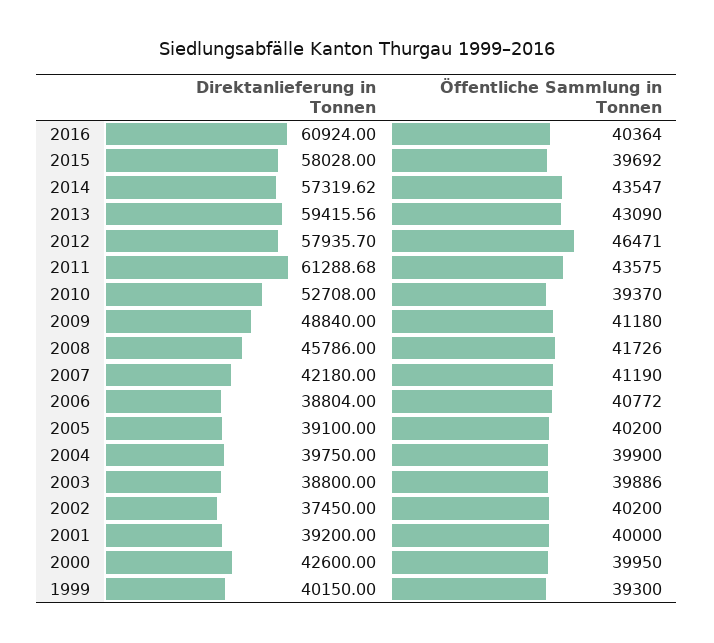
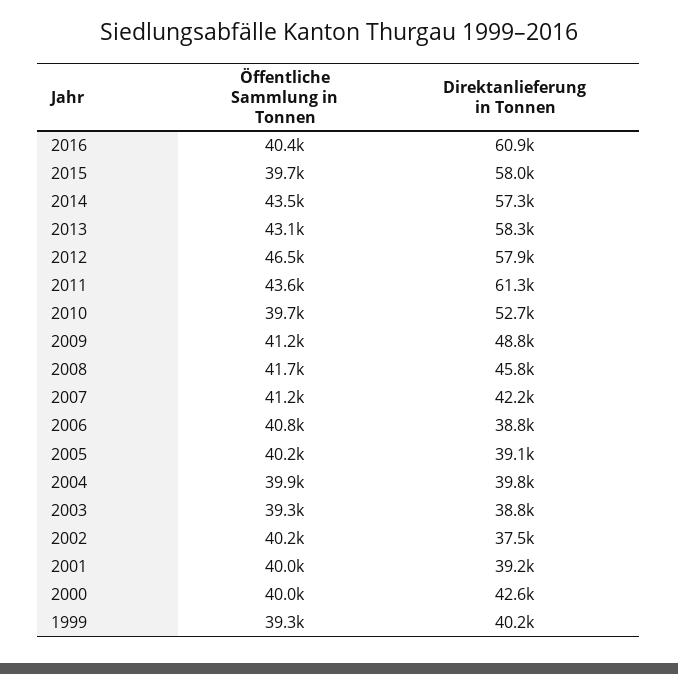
  {
    "Direktanlieferung in Tonnen": {
      "2016": 60924,
      "2015": 58028,
      "2014": 57319.62,
-     "2013": 59415.56,
+     "2013": 58300,
      "2012": 57935.7,
      "2011": 61288.68,
      "2010": 52708,
      "2009": 48840,
      "2008": 45786,
      "2007": 42180,
      "2006": 38804,
      "2005": 39100,
      "2004": 39750,
      "2003": 38800,
      "2002": 37450,
      "2001": 39200,
      "2000": 42600,
      "1999": 40150
    },
    "Öffentliche Sammlung in Tonnen": {
      "2016": 40364,
      "2015": 39692,
      "2014": 43547,
      "2013": 43090,
      "2012": 46471,
      "2011": 43575,
-     "2010": 39370,
+     "2010": 39700,
      "2009": 41180,
      "2008": 41726,
      "2007": 41190,
      "2006": 40772,
      "2005": 40200,
      "2004": 39900,
-     "2003": 39886,
+     "2003": 39300,
      "2002": 40200,
      "2001": 40000,
      "2000": 39950,
      "1999": 39300
    }
  }

